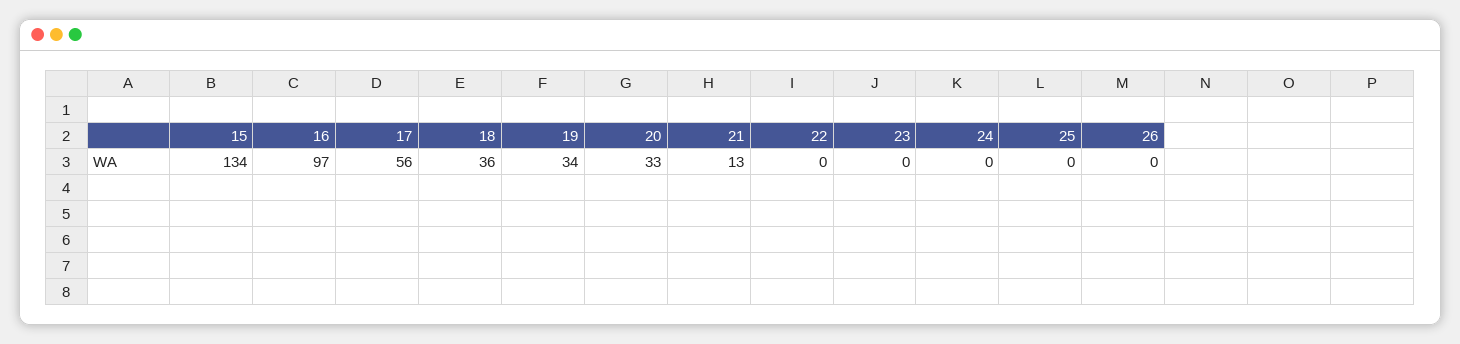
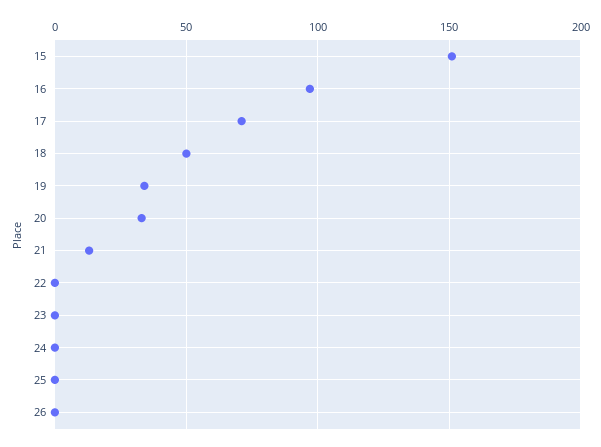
  {
-   "15": 134,
+   "15": 150,
    "16": 97,
-   "17": 56,
+   "17": 70,
-   "18": 36,
+   "18": 50,
    "19": 34,
    "20": 33,
    "21": 13,
    "22": 0,
    "23": 0,
    "24": 0,
    "25": 0,
    "26": 0
  }

